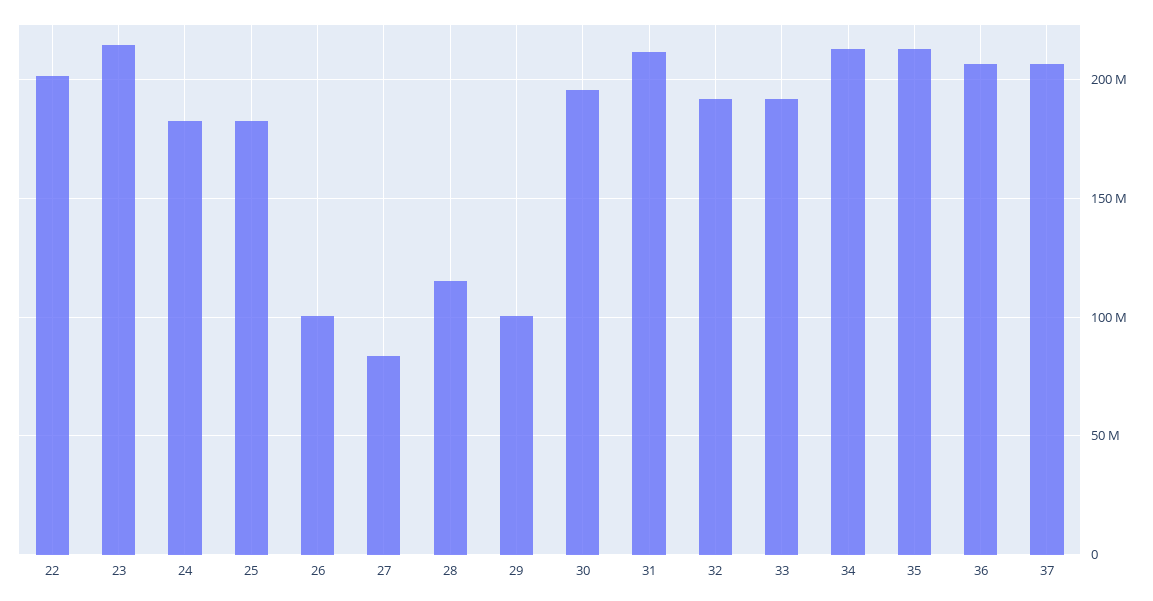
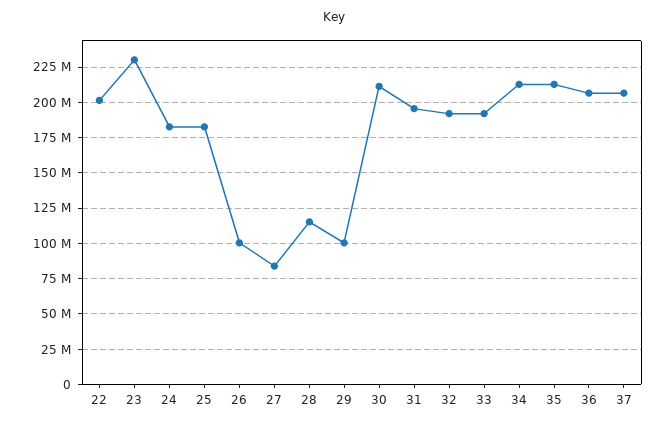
  {
    "22": 200000000,
-   "23": 215000000,
+   "23": 230000000,
    "24": 180000000,
    "25": 180000000,
    "26": 100000000,
    "27": 85000000,
    "28": 115000000,
    "29": 100000000,
-   "30": 195000000,
+   "30": 210000000,
-   "31": 210000000,
+   "31": 195000000,
    "32": 190000000,
    "33": 190000000,
    "34": 215000000,
    "35": 215000000,
    "36": 205000000,
    "37": 205000000
  }

